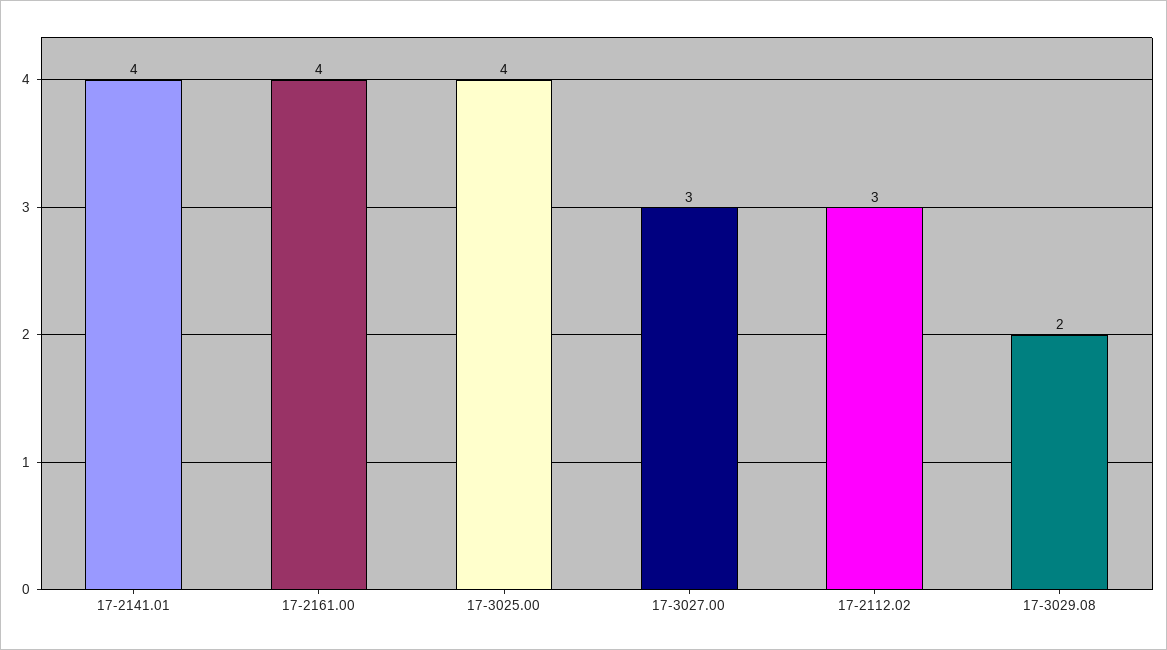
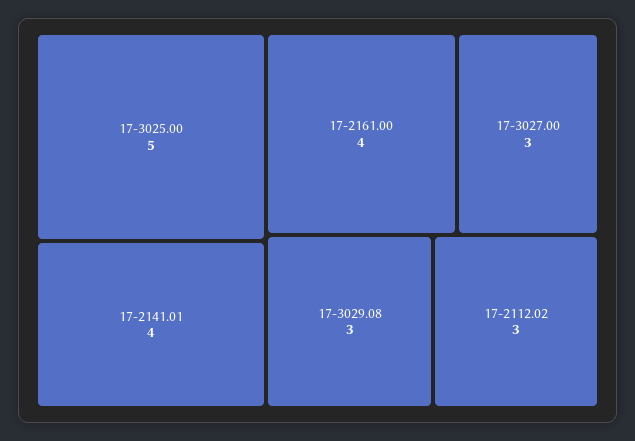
  {
    "17-2141.01": 4,
    "17-2161.00": 4,
-   "17-3025.00": 4,
+   "17-3025.00": 5,
    "17-3027.00": 3,
    "17-2112.02": 3,
-   "17-3029.08": 2
+   "17-3029.08": 3
  }

